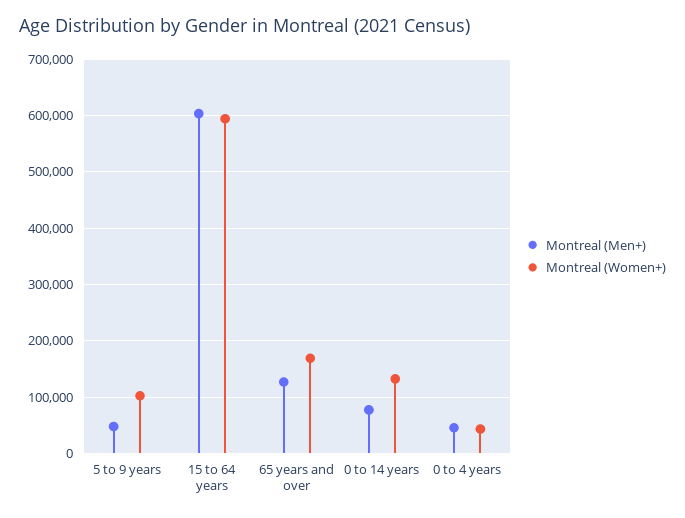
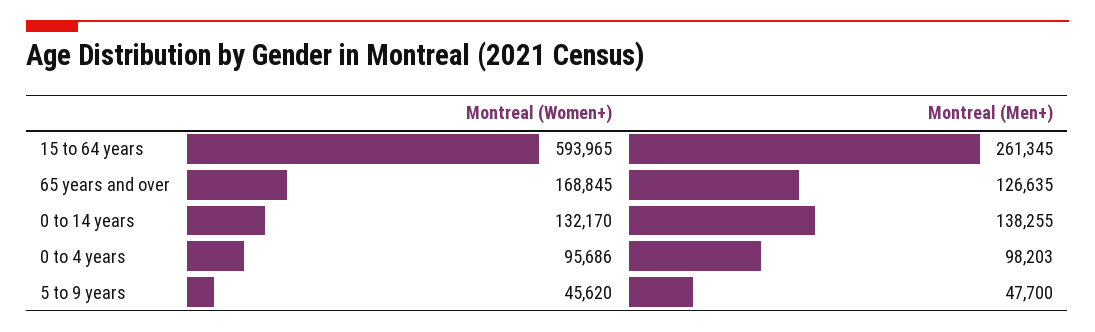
  {
    "Montreal (Men+)": {
      "5 to 9 years": 47700,
-     "15 to 64 years": 600000,
+     "15 to 64 years": 261345,
      "65 years and over": 126635,
-     "0 to 14 years": 80000,
+     "0 to 14 years": 138255,
-     "0 to 4 years": 40000
+     "0 to 4 years": 98203
    },
    "Montreal (Women+)": {
-     "5 to 9 years": 100000,
+     "5 to 9 years": 45620,
      "15 to 64 years": 593965,
      "65 years and over": 168845,
      "0 to 14 years": 132170,
-     "0 to 4 years": 40000
+     "0 to 4 years": 95686
    }
  }

